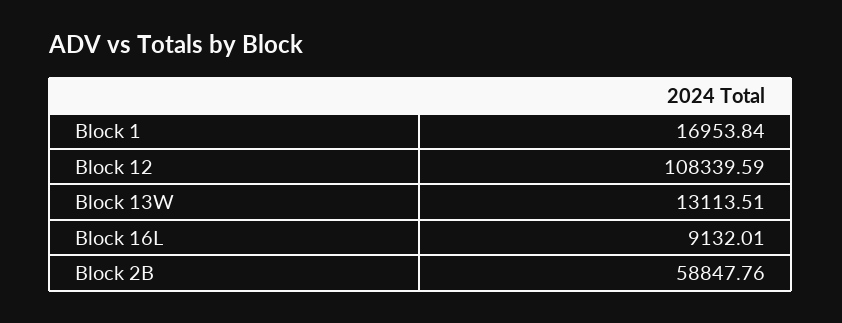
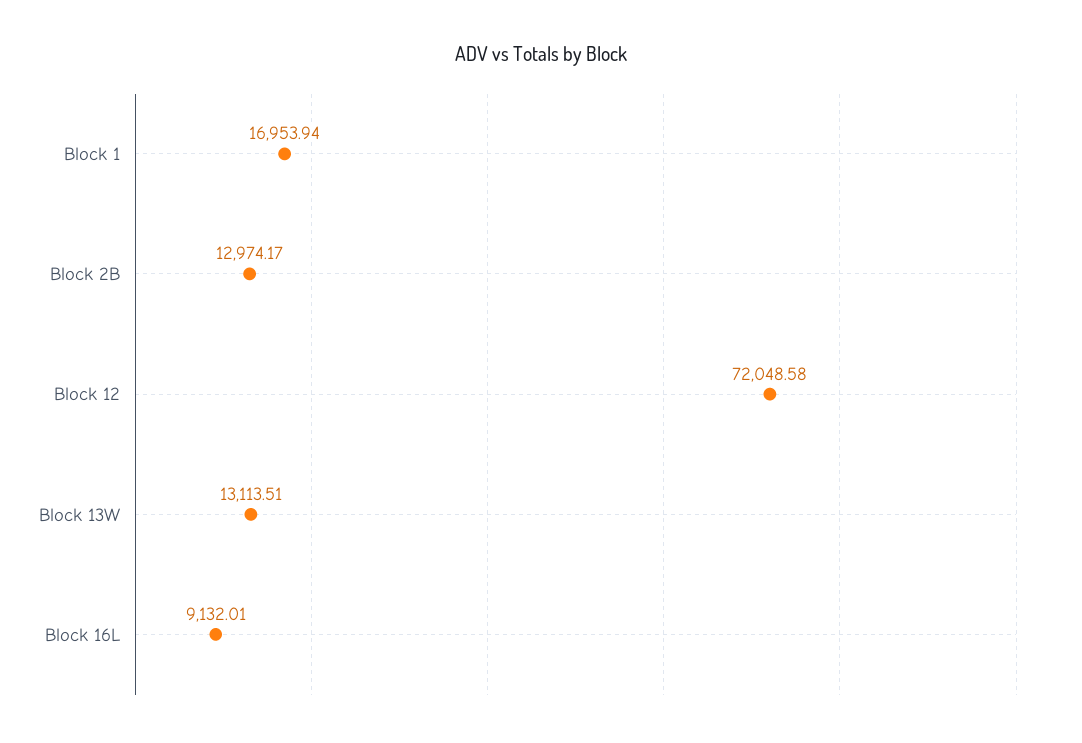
  {
-   "Block 1": 16953.84,
+   "Block 1": 16953.94,
-   "Block 12": 108339.59,
+   "Block 12": 72048.58,
    "Block 13W": 13113.51,
    "Block 16L": 9132.01,
-   "Block 2B": 58847.76
+   "Block 2B": 12974.17
  }

